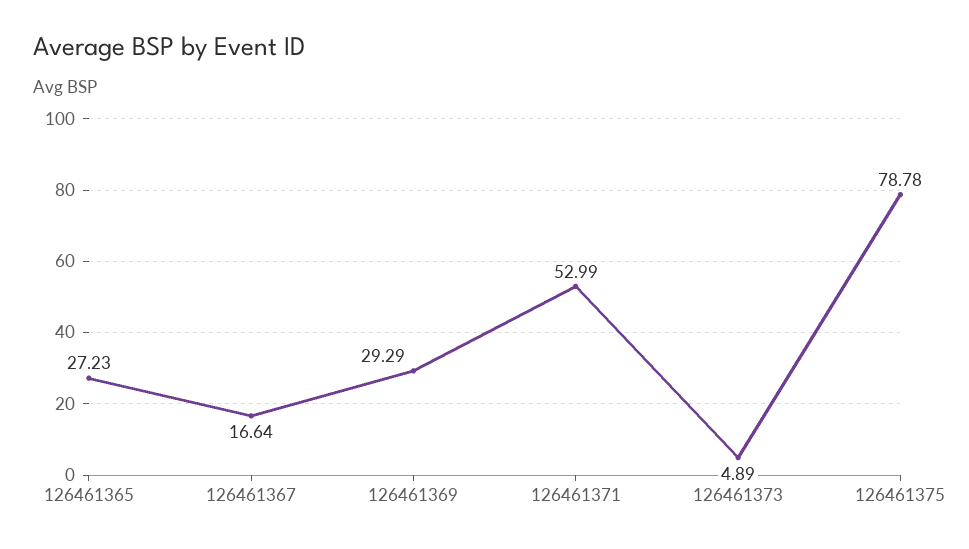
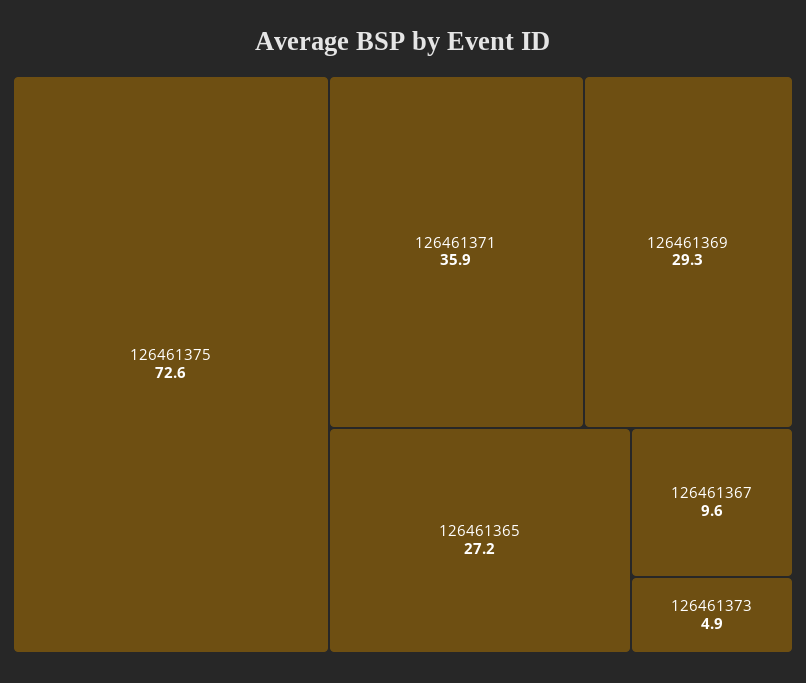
  {
    "126461365": 27.23,
-   "126461367": 16.64,
+   "126461367": 9.6,
    "126461369": 29.29,
-   "126461371": 52.99,
+   "126461371": 35.9,
    "126461373": 4.89,
-   "126461375": 78.78
+   "126461375": 72.6
  }

